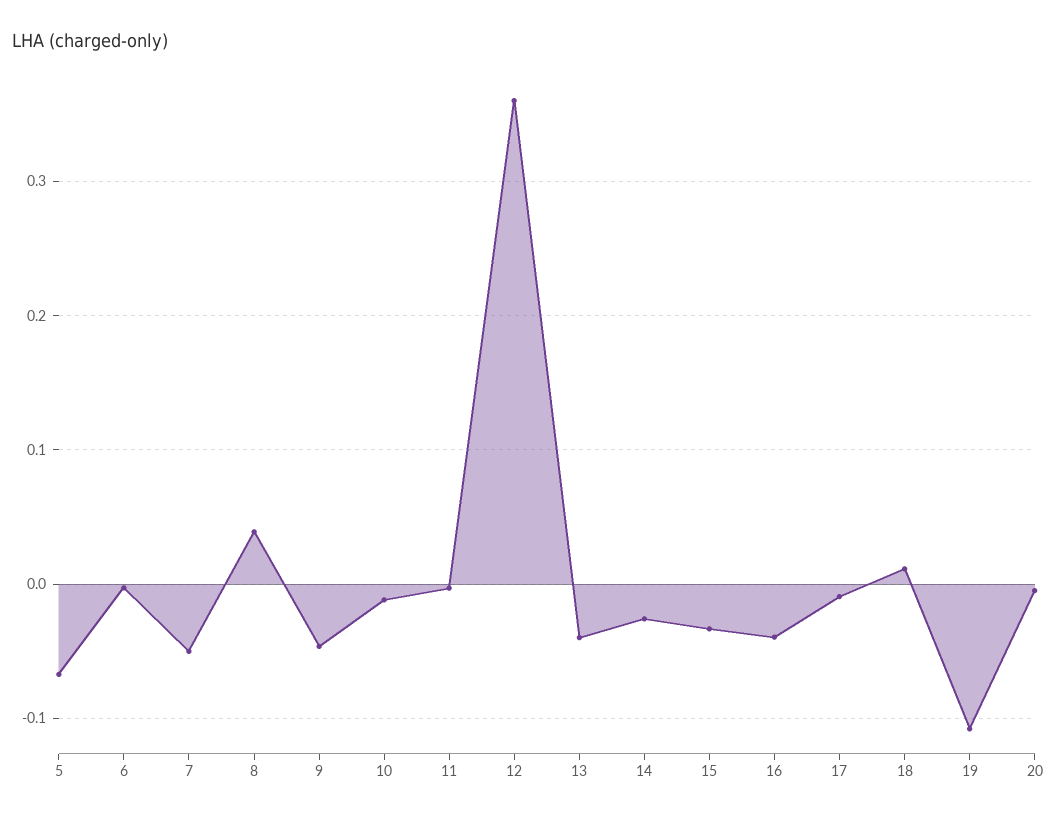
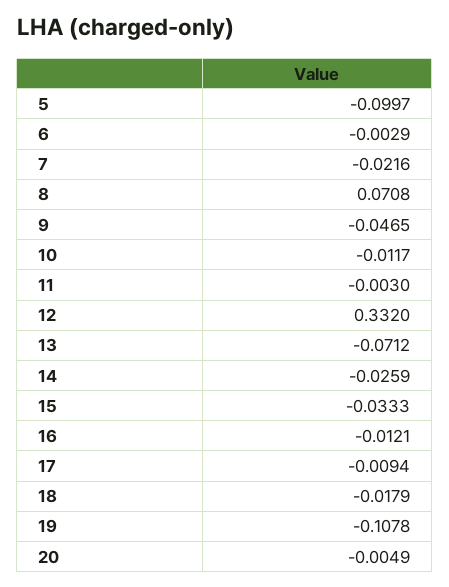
  {
-   "5": -0.07,
+   "5": -0.0997,
    "6": -0.0029,
-   "7": -0.05,
+   "7": -0.0216,
-   "8": 0.04,
+   "8": 0.0708,
    "9": -0.0465,
    "10": -0.0117,
    "11": -0.003,
-   "12": 0.36,
+   "12": 0.332,
-   "13": -0.04,
+   "13": -0.0712,
    "14": -0.0259,
    "15": -0.0333,
-   "16": -0.04,
+   "16": -0.0121,
    "17": -0.0094,
-   "18": 0.01,
+   "18": -0.0179,
    "19": -0.1078,
    "20": -0.0049
  }

